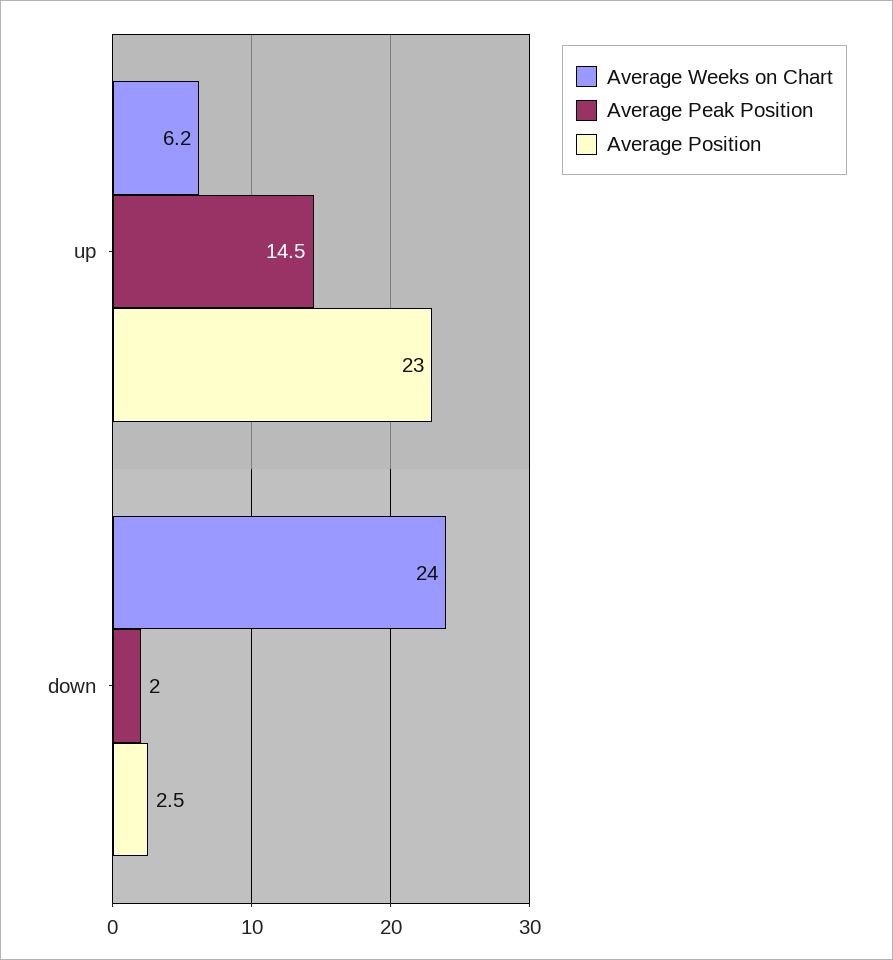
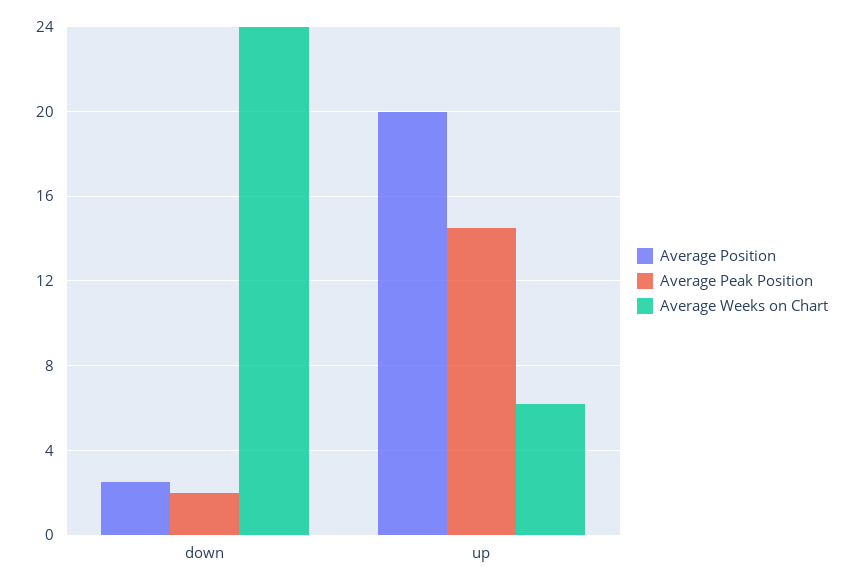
  {
    "Average Weeks on Chart": {
      "up": 6.2,
      "down": 24
    },
    "Average Peak Position": {
      "up": 14.5,
      "down": 2
    },
    "Average Position": {
-     "up": 23,
+     "up": 20,
      "down": 2.5
    }
  }

